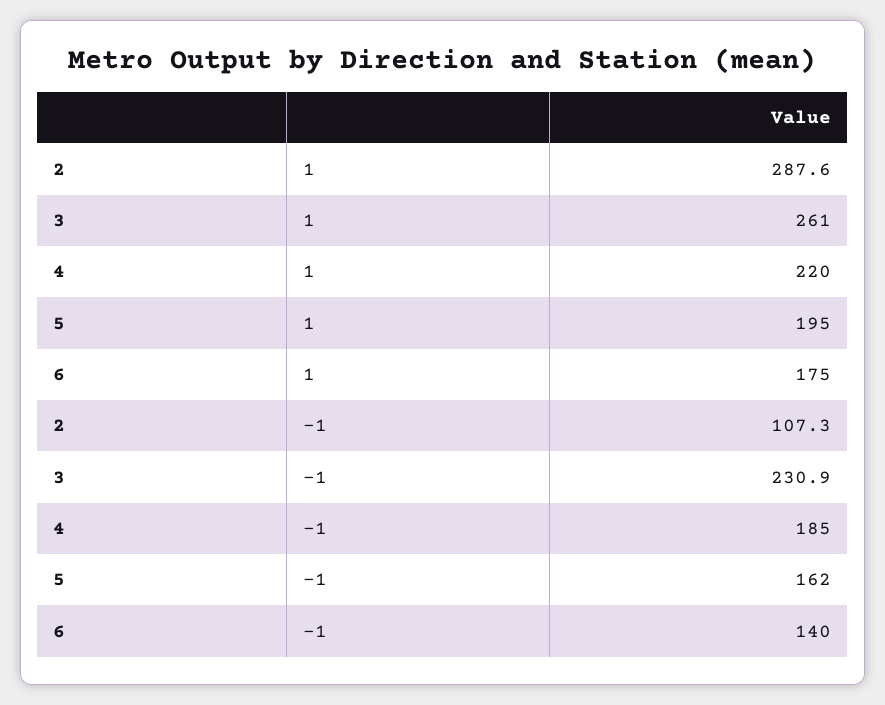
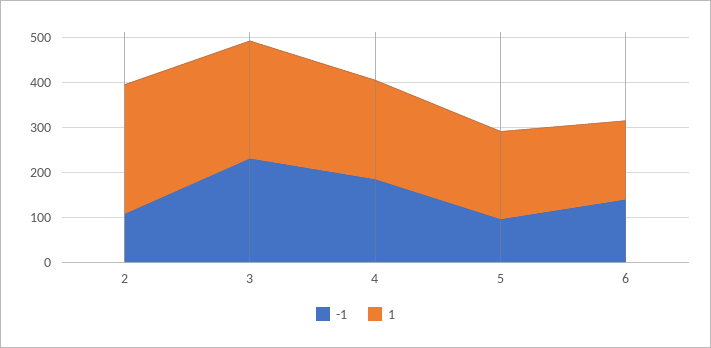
  {
    "1": {
      "2": 287.6,
      "3": 261,
      "4": 220,
      "5": 195,
      "6": 175
    },
    "-1": {
      "2": 107.3,
      "3": 230.9,
      "4": 185,
-     "5": 162,
+     "5": 100,
      "6": 140
    }
  }

